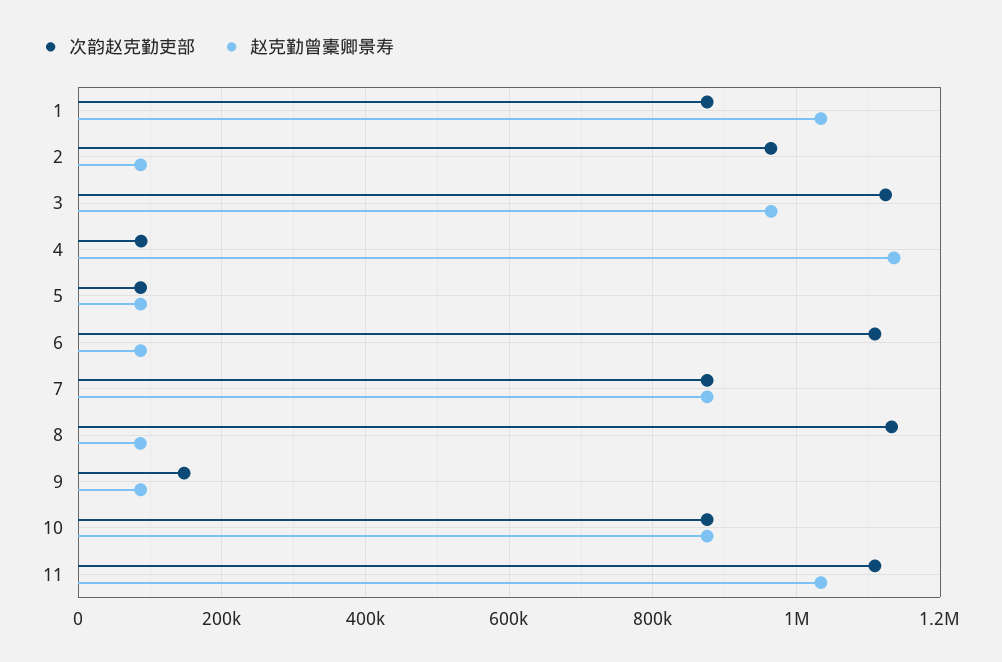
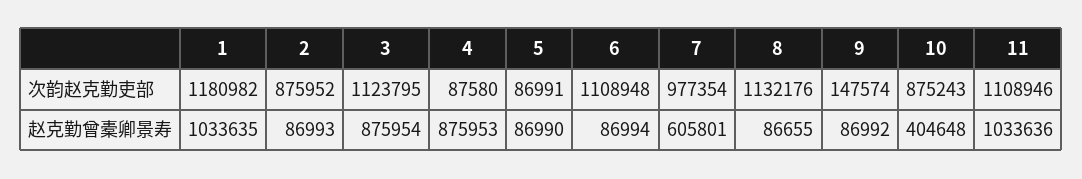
  {
    "次韵赵克勤吏部": {
-     "1": 880000,
+     "1": 1180982,
-     "2": 960000,
+     "2": 875952,
      "3": 1123795,
      "4": 87580,
      "5": 86991,
      "6": 1108948,
-     "7": 880000,
+     "7": 977354,
      "8": 1132176,
      "9": 147574,
      "10": 875243,
      "11": 1108946
    },
    "赵克勤曾橐卿景寿": {
      "1": 1033635,
      "2": 86993,
-     "3": 960000,
+     "3": 875954,
-     "4": 1140000,
+     "4": 875953,
      "5": 86990,
      "6": 86994,
-     "7": 880000,
+     "7": 605801,
      "8": 86655,
      "9": 86992,
-     "10": 880000,
+     "10": 404648,
      "11": 1033636
    }
  }

